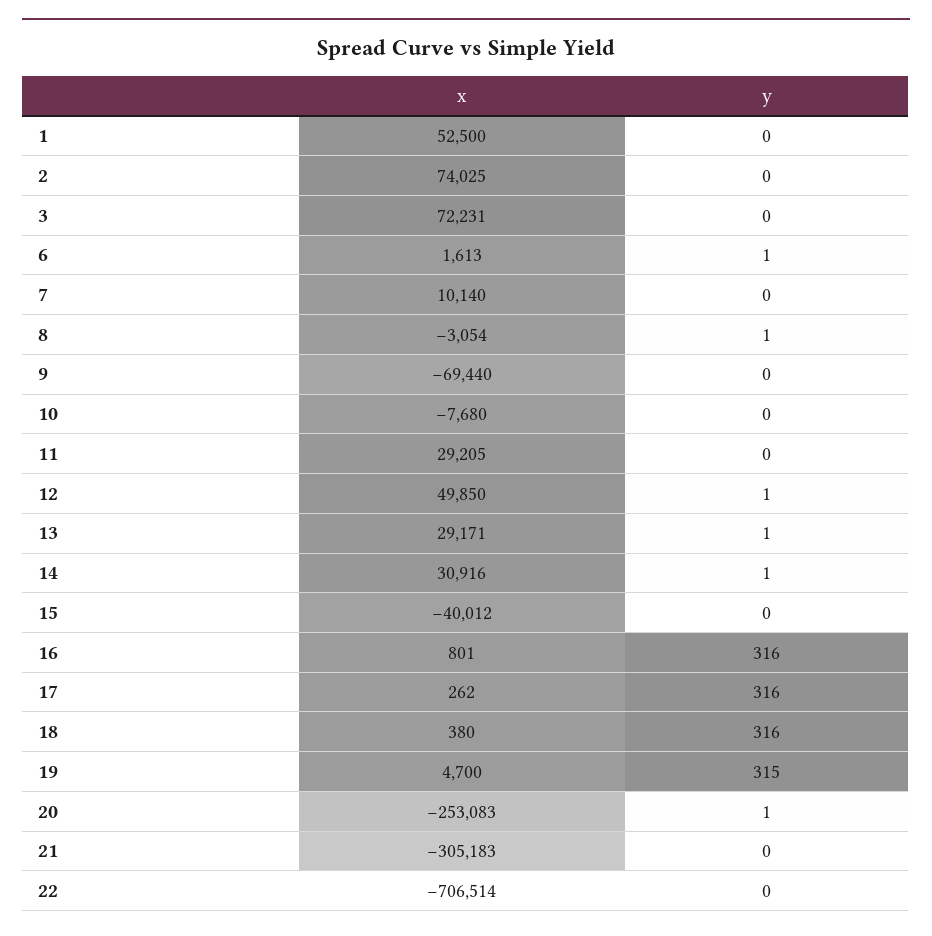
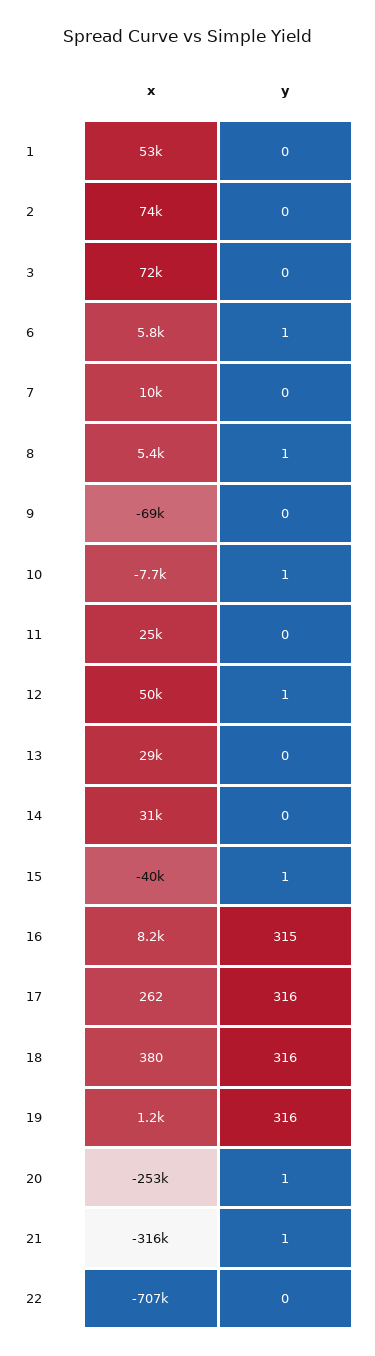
  {
    "x": {
      "1": 52500,
      "2": 74025,
      "3": 72231,
-     "6": 1613,
+     "6": 5800,
      "7": 10140,
-     "8": -3054,
+     "8": 5400,
      "9": -69440,
      "10": -7680,
-     "11": 29205,
+     "11": 25000,
      "12": 49850,
      "13": 29171,
      "14": 30916,
      "15": -40012,
-     "16": 801,
+     "16": 8200,
      "17": 262,
      "18": 380,
-     "19": 4700,
+     "19": 1200,
      "20": -253083,
-     "21": -305183,
+     "21": -316000,
      "22": -706514
    },
    "y": {
      "1": 0,
      "2": 0,
      "3": 0,
      "6": 1,
      "7": 0,
      "8": 1,
      "9": 0,
-     "10": 0,
+     "10": 1,
      "11": 0,
      "12": 1,
-     "13": 1,
+     "13": 0,
-     "14": 1,
+     "14": 0,
-     "15": 0,
+     "15": 1,
-     "16": 316,
+     "16": 315,
      "17": 316,
      "18": 316,
-     "19": 315,
+     "19": 316,
      "20": 1,
-     "21": 0,
+     "21": 1,
      "22": 0
    }
  }

